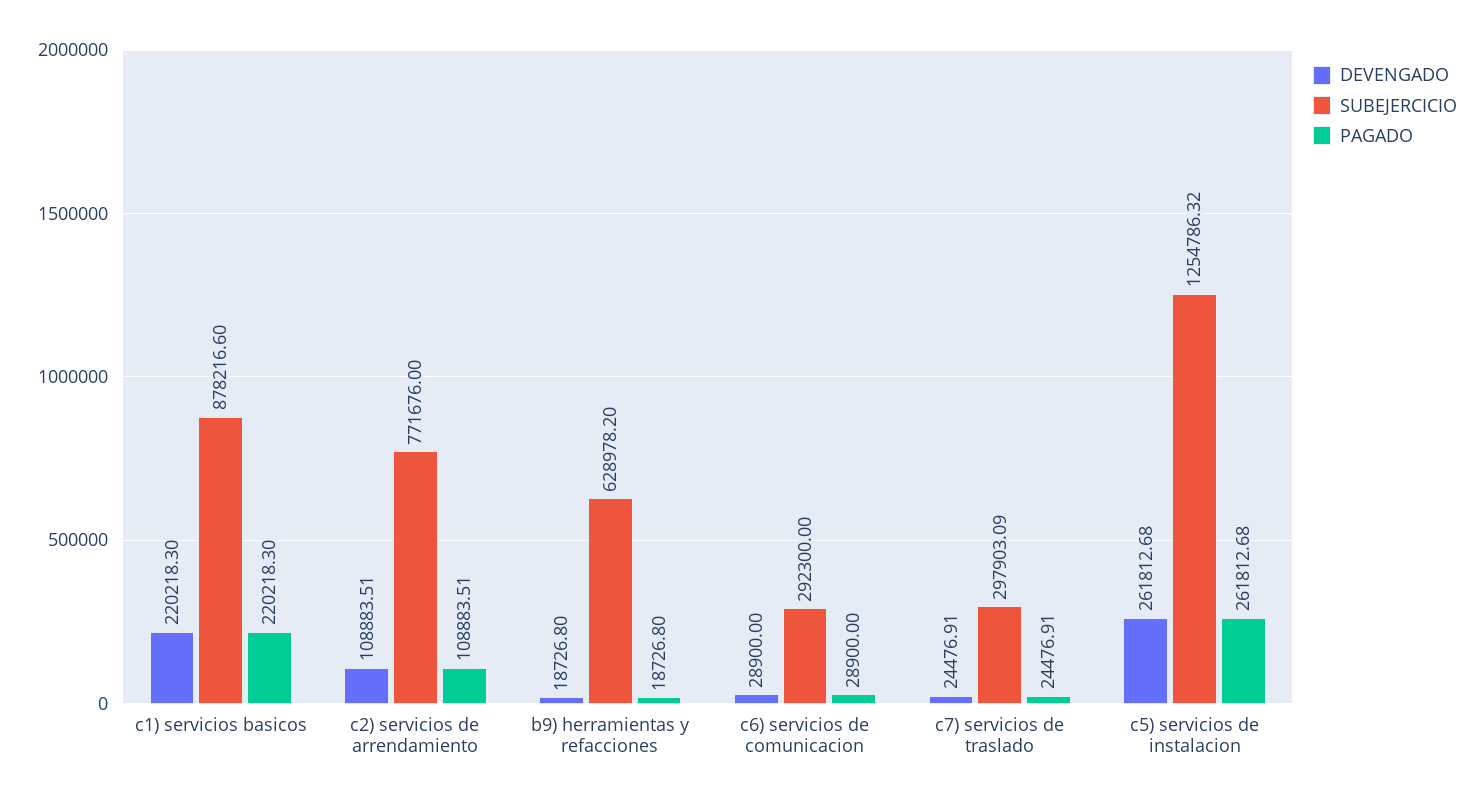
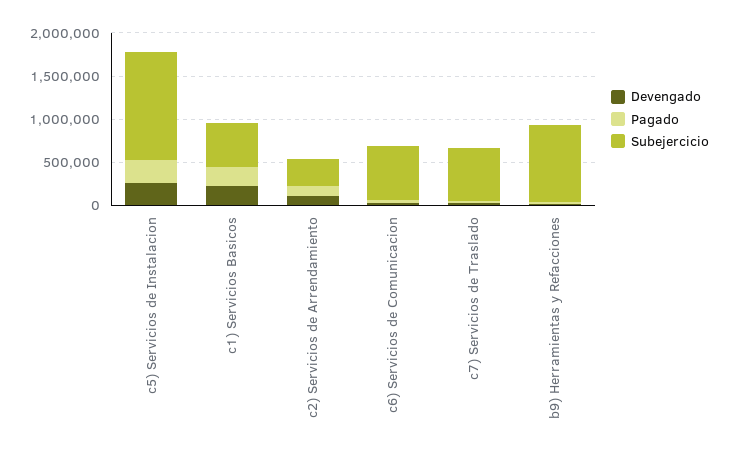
  {
    "DEVENGADO": {
      "c1) servicios basicos": 220218.3,
      "c2) servicios de arrendamiento": 108883.51,
      "b9) herramientas y refacciones": 18726.8,
      "c6) servicios de comunicacion": 28900,
      "c7) servicios de traslado": 24476.91,
      "c5) servicios de instalacion": 261812.68
    },
    "SUBEJERCICIO": {
-     "c1) servicios basicos": 878216.6,
+     "c1) servicios basicos": 500000,
-     "c2) servicios de arrendamiento": 771676,
+     "c2) servicios de arrendamiento": 300000,
-     "b9) herramientas y refacciones": 628978.2,
+     "b9) herramientas y refacciones": 900000,
-     "c6) servicios de comunicacion": 292300,
+     "c6) servicios de comunicacion": 600000,
-     "c7) servicios de traslado": 297903.09,
+     "c7) servicios de traslado": 600000,
      "c5) servicios de instalacion": 1254786.32
    },
    "PAGADO": {
      "c1) servicios basicos": 220218.3,
      "c2) servicios de arrendamiento": 108883.51,
      "b9) herramientas y refacciones": 18726.8,
      "c6) servicios de comunicacion": 28900,
      "c7) servicios de traslado": 24476.91,
      "c5) servicios de instalacion": 261812.68
    }
  }

